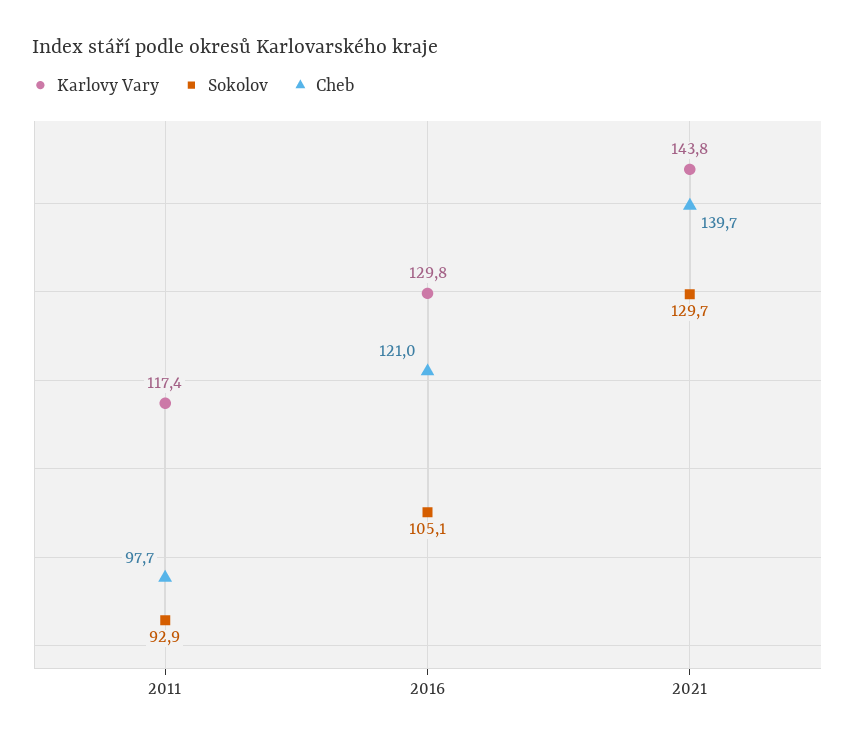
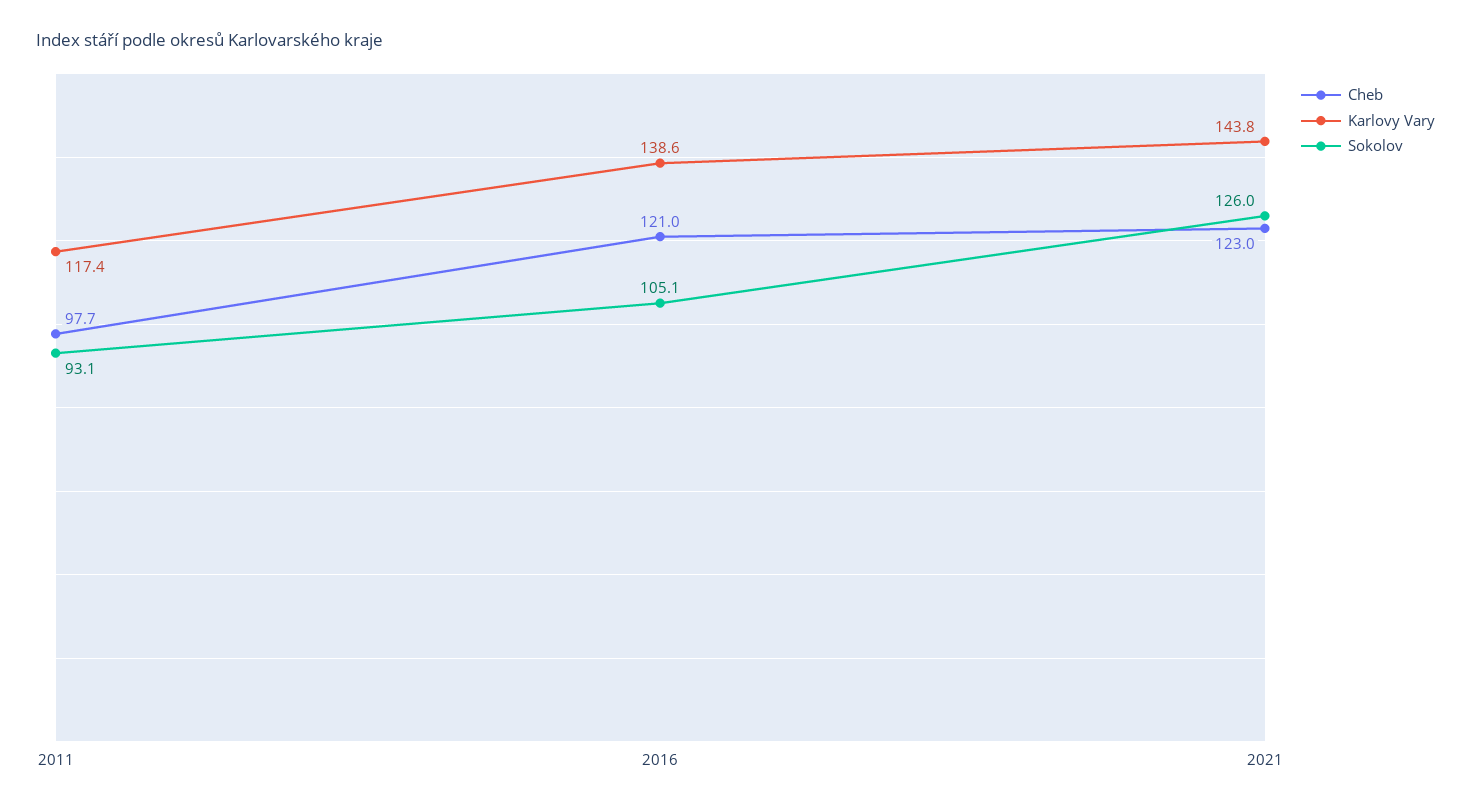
  {
    "Karlovy Vary": {
      "2011": 117.4,
-     "2016": 129.8,
+     "2016": 138.6,
      "2021": 143.8
    },
    "Sokolov": {
-     "2011": 92.9,
+     "2011": 93.1,
      "2016": 105.1,
-     "2021": 129.7
+     "2021": 126
    },
    "Cheb": {
      "2011": 97.7,
      "2016": 121,
-     "2021": 139.7
+     "2021": 123
    }
  }

